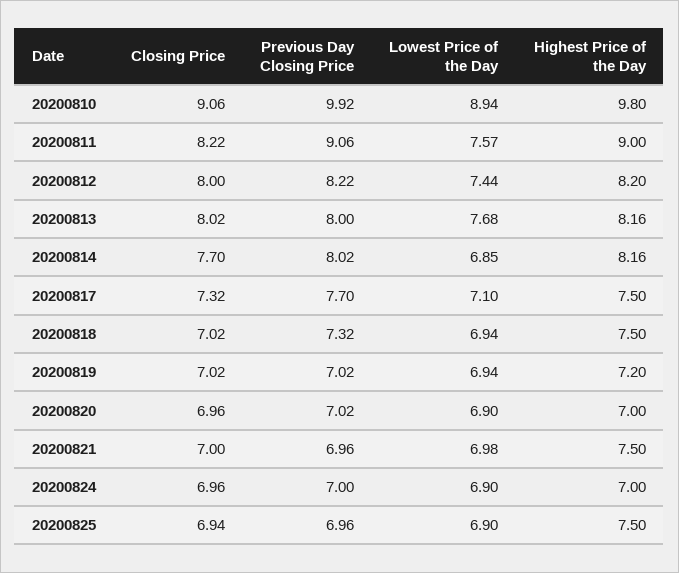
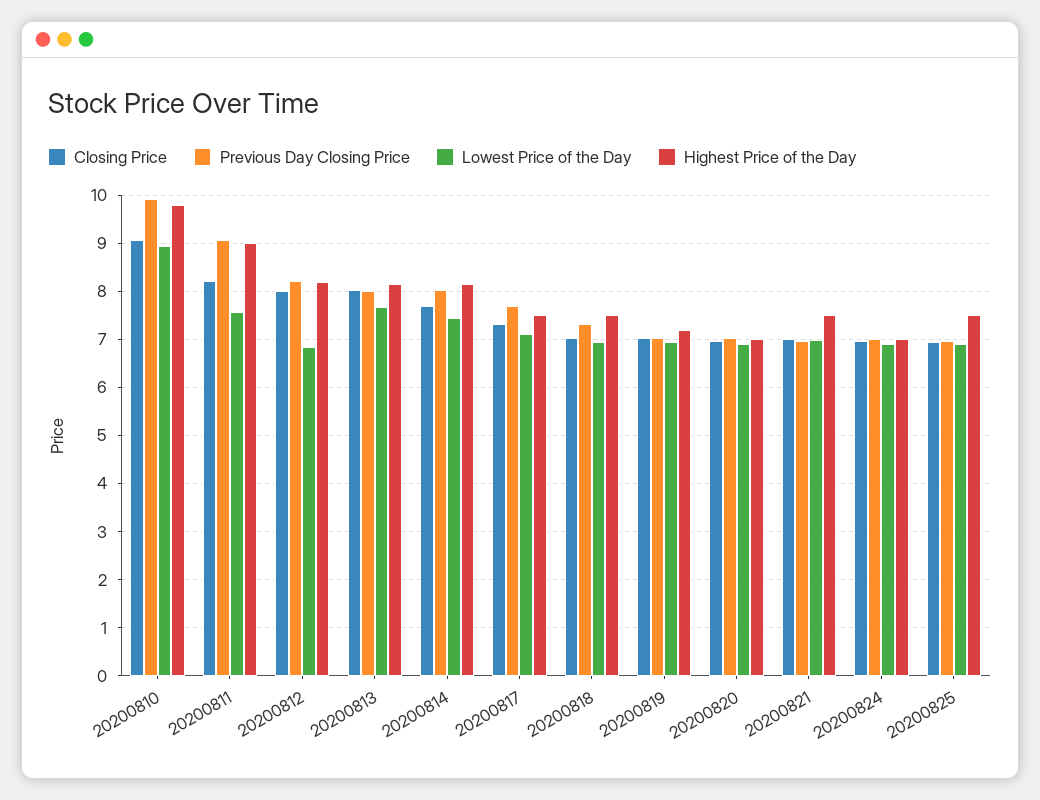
  {
    "Closing Price": {
      "20200810": 9.06,
      "20200811": 8.22,
      "20200812": 8,
      "20200813": 8.02,
      "20200814": 7.7,
      "20200817": 7.32,
      "20200818": 7.02,
      "20200819": 7.02,
      "20200820": 6.96,
      "20200821": 7,
      "20200824": 6.96,
      "20200825": 6.94
    },
    "Previous Day Closing Price": {
      "20200810": 9.92,
      "20200811": 9.06,
      "20200812": 8.22,
      "20200813": 8,
      "20200814": 8.02,
      "20200817": 7.7,
      "20200818": 7.32,
      "20200819": 7.02,
      "20200820": 7.02,
      "20200821": 6.96,
      "20200824": 7,
      "20200825": 6.96
    },
    "Lowest Price of the Day": {
      "20200810": 8.94,
      "20200811": 7.57,
-     "20200812": 7.44,
+     "20200812": 6.8,
      "20200813": 7.68,
-     "20200814": 6.85,
+     "20200814": 7.4,
      "20200817": 7.1,
      "20200818": 6.94,
      "20200819": 6.94,
      "20200820": 6.9,
      "20200821": 6.98,
      "20200824": 6.9,
      "20200825": 6.9
    },
    "Highest Price of the Day": {
      "20200810": 9.8,
      "20200811": 9,
      "20200812": 8.2,
      "20200813": 8.16,
      "20200814": 8.16,
      "20200817": 7.5,
      "20200818": 7.5,
      "20200819": 7.2,
      "20200820": 7,
      "20200821": 7.5,
      "20200824": 7,
      "20200825": 7.5
    }
  }

